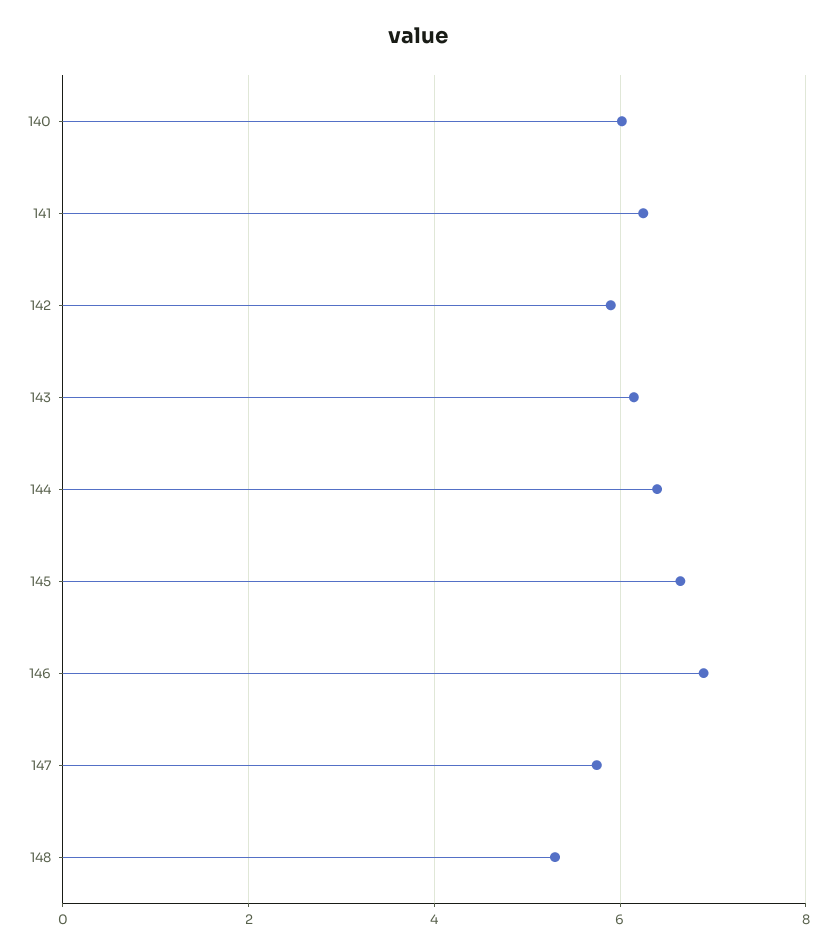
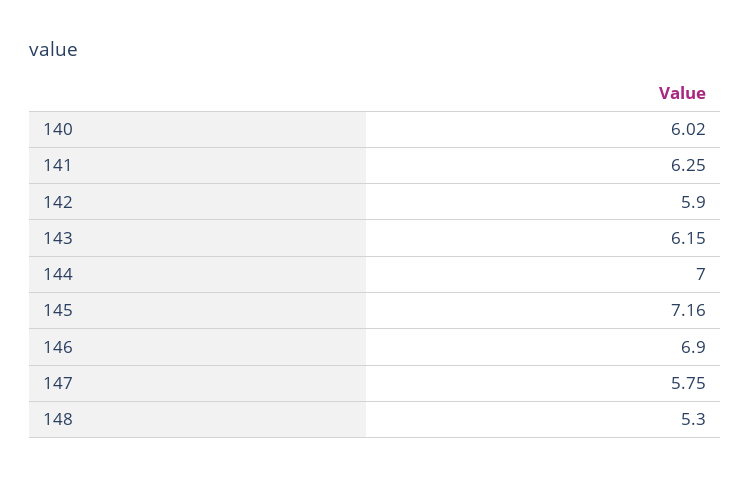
  {
    "140": 6.02,
    "141": 6.25,
    "142": 5.9,
    "143": 6.15,
-   "144": 6.4,
+   "144": 7,
-   "145": 6.6,
+   "145": 7.16,
    "146": 6.9,
    "147": 5.75,
    "148": 5.3
  }

